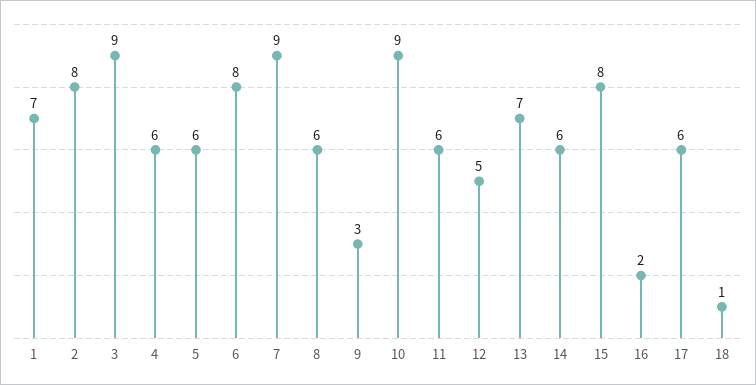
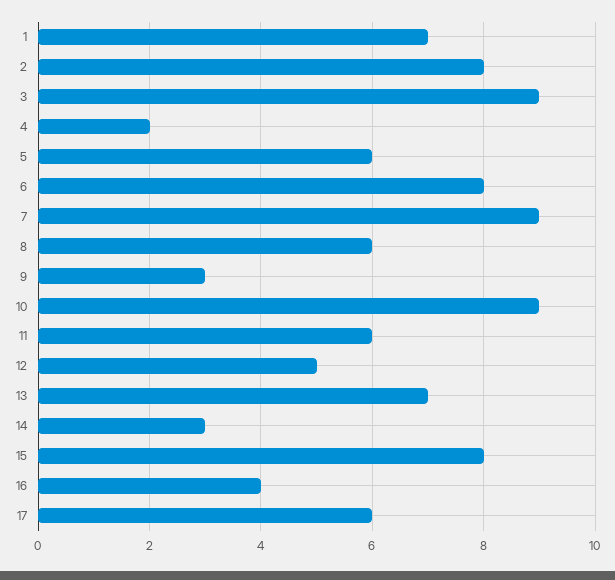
  {
    "1": 7,
    "2": 8,
    "3": 9,
-   "4": 6,
+   "4": 2,
    "5": 6,
    "6": 8,
    "7": 9,
    "8": 6,
    "9": 3,
    "10": 9,
    "11": 6,
    "12": 5,
    "13": 7,
-   "14": 6,
+   "14": 3,
    "15": 8,
-   "16": 2,
+   "16": 4,
-   "17": 6,
+   "17": 6
-   "18": 1
  }

